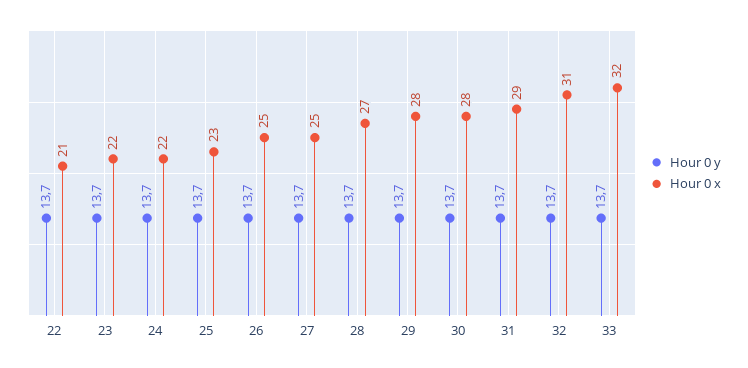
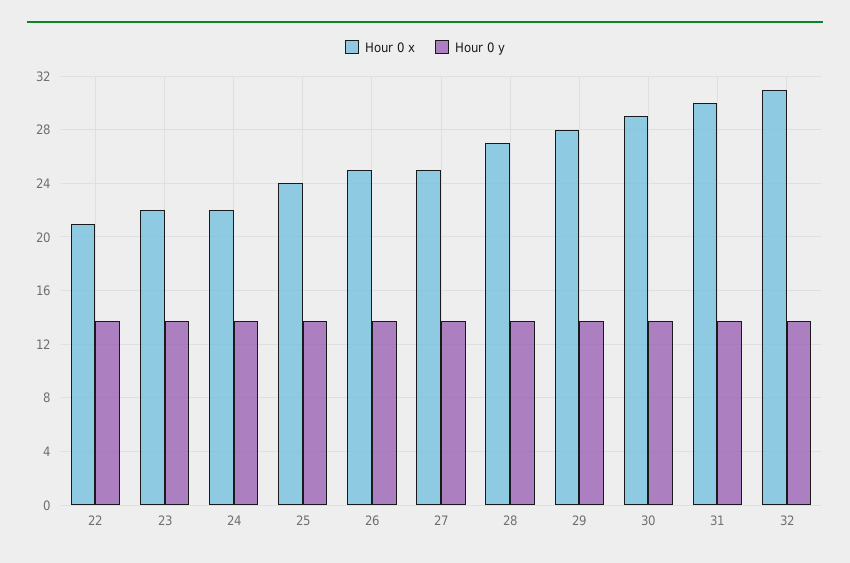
  {
    "Hour 0 y": {
      "22": 13.7,
      "23": 13.7,
      "24": 13.7,
      "25": 13.7,
      "26": 13.7,
      "27": 13.7,
      "28": 13.7,
      "29": 13.7,
      "30": 13.7,
      "31": 13.7,
-     "32": 13.7,
+     "32": 13.7
-     "33": 13.7
    },
    "Hour 0 x": {
      "22": 21,
      "23": 22,
      "24": 22,
-     "25": 23,
+     "25": 24,
      "26": 25,
      "27": 25,
      "28": 27,
      "29": 28,
-     "30": 28,
+     "30": 29,
-     "31": 29,
+     "31": 30,
-     "32": 31,
+     "32": 31
-     "33": 32
    }
  }

